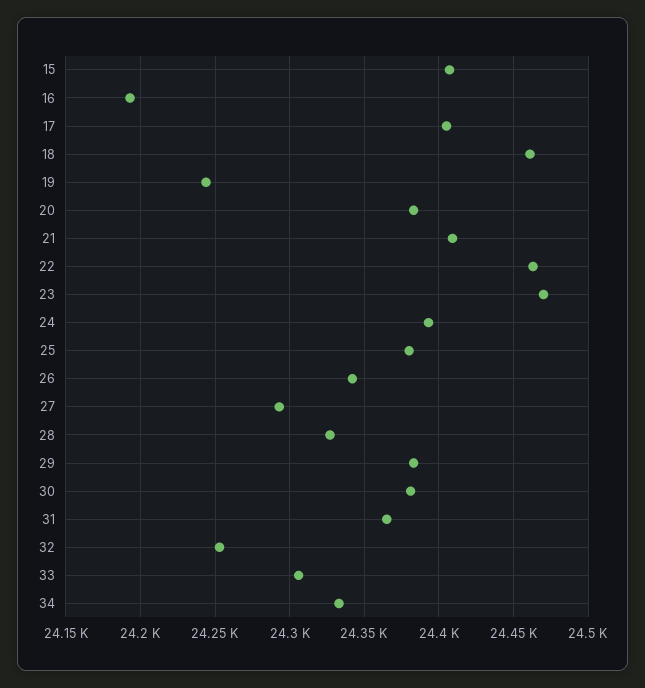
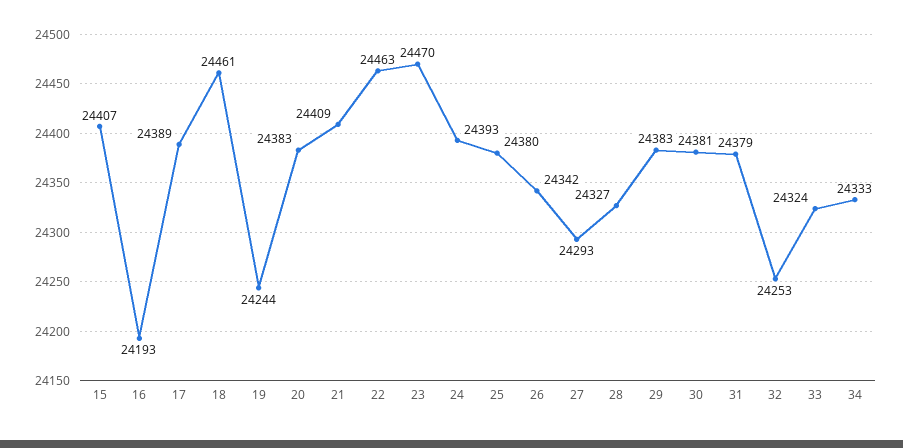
  {
    "15": 24407,
    "16": 24193,
-   "17": 24405,
+   "17": 24389,
    "18": 24461,
    "19": 24244,
    "20": 24383,
    "21": 24409,
    "22": 24463,
    "23": 24470,
    "24": 24393,
    "25": 24380,
    "26": 24342,
    "27": 24293,
    "28": 24327,
    "29": 24383,
    "30": 24381,
-   "31": 24365,
+   "31": 24379,
    "32": 24253,
-   "33": 24305,
+   "33": 24324,
    "34": 24333
  }

